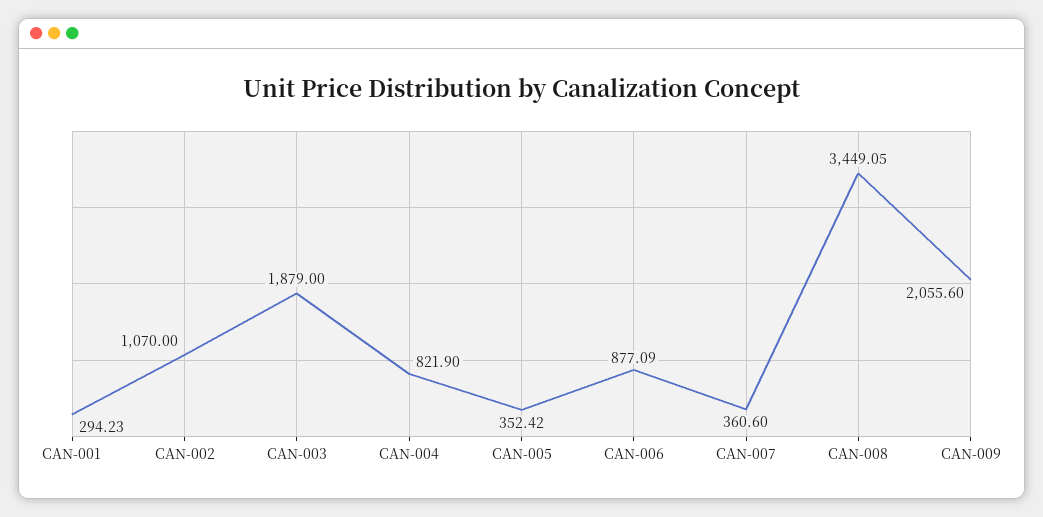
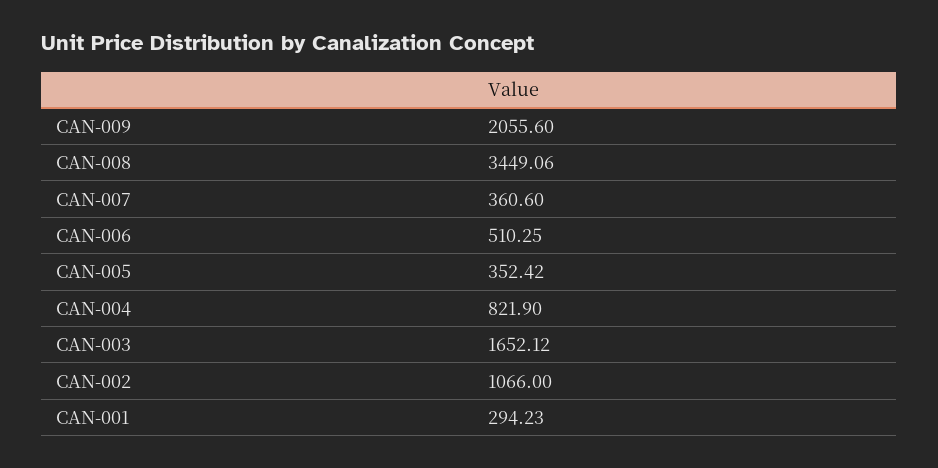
  {
    "CAN-001": 294.23,
-   "CAN-002": 1070,
+   "CAN-002": 1066,
-   "CAN-003": 1879,
+   "CAN-003": 1652.12,
    "CAN-004": 821.9,
    "CAN-005": 352.42,
-   "CAN-006": 877.09,
+   "CAN-006": 510.25,
    "CAN-007": 360.6,
-   "CAN-008": 3449.05,
+   "CAN-008": 3449.06,
    "CAN-009": 2055.6
  }

